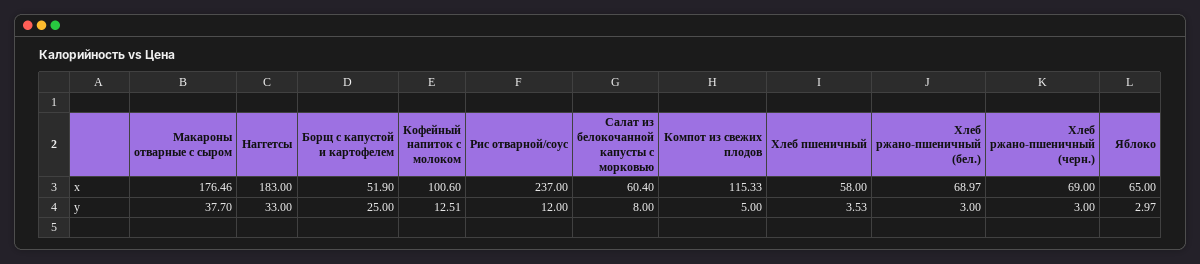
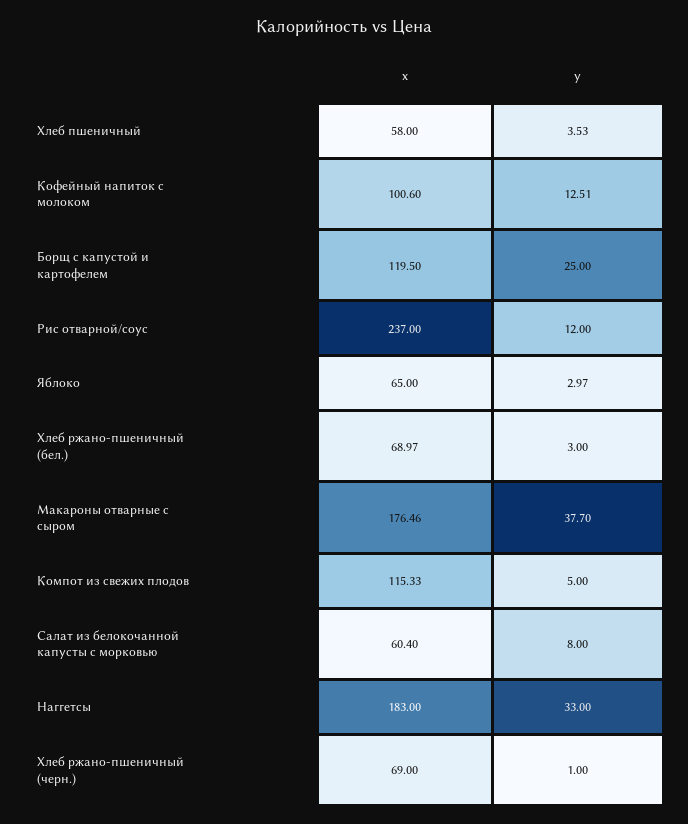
  {
    "Макароны отварные с сыром": {
      "x": 176.46,
      "y": 37.7
    },
    "Наггетсы": {
      "x": 183,
      "y": 33
    },
    "Борщ с капустой и картофелем": {
-     "x": 51.9,
+     "x": 119.5,
      "y": 25
    },
    "Кофейный напиток с молоком": {
      "x": 100.6,
      "y": 12.51
    },
    "Рис отварной/соус": {
      "x": 237,
      "y": 12
    },
    "Салат из белокочанной капусты с морковью": {
      "x": 60.4,
      "y": 8
    },
    "Компот из свежих плодов": {
      "x": 115.33,
      "y": 5
    },
    "Хлеб пшеничный": {
      "x": 58,
      "y": 3.53
    },
    "Хлеб ржано-пшеничный (бел.)": {
      "x": 68.97,
      "y": 3
    },
    "Хлеб ржано-пшеничный (черн.)": {
      "x": 69,
-     "y": 3
+     "y": 1
    },
    "Яблоко": {
      "x": 65,
      "y": 2.97
    }
  }

